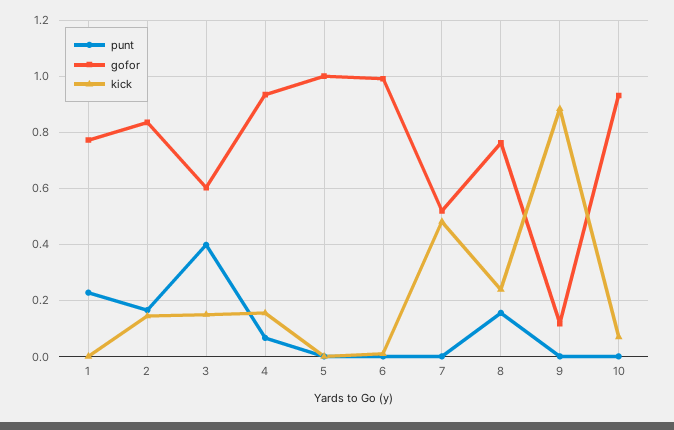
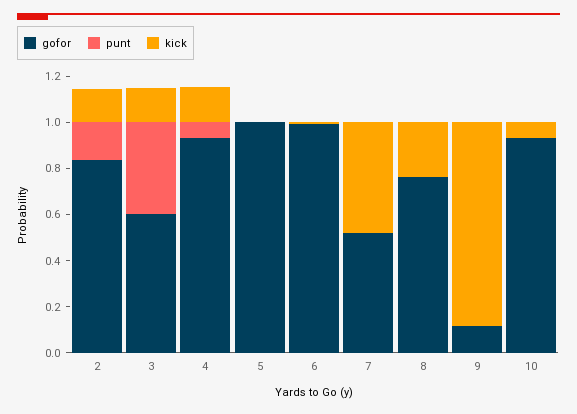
  {
    "punt": {
-     "1": 0.225,
      "2": 0.175,
      "3": 0.4,
      "4": 0.075,
      "5": 0,
      "6": 0,
      "7": 0,
-     "8": 0.15,
+     "8": 0,
      "9": 0,
      "10": 0
    },
    "gofor": {
-     "1": 0.775,
      "2": 0.825,
      "3": 0.6,
      "4": 0.925,
      "5": 1,
      "6": 1,
      "7": 0.525,
      "8": 0.75,
      "9": 0.125,
      "10": 0.925
    },
    "kick": {
-     "1": 0,
      "2": 0.15,
      "3": 0.15,
      "4": 0.15,
      "5": 0,
      "6": 0,
      "7": 0.475,
      "8": 0.25,
      "9": 0.875,
      "10": 0.075
    }
  }

